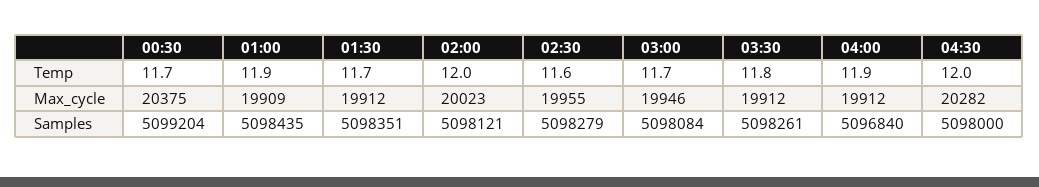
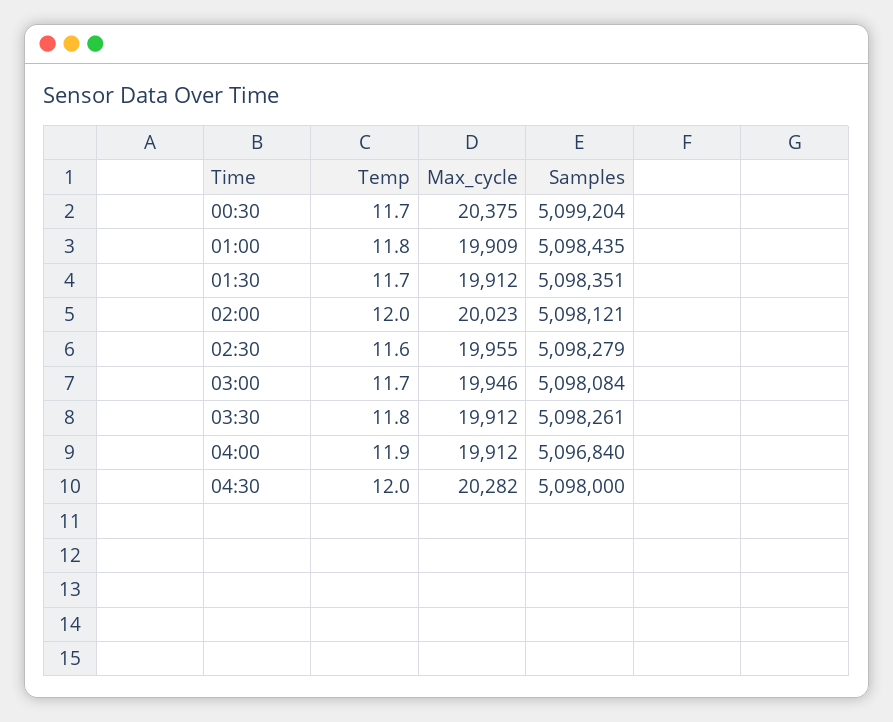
  {
    "00:30": {
      "Temp": 11.7,
      "Max_cycle": 20375,
      "Samples": 5099204
    },
    "01:00": {
-     "Temp": 11.9,
+     "Temp": 11.8,
      "Max_cycle": 19909,
      "Samples": 5098435
    },
    "01:30": {
      "Temp": 11.7,
      "Max_cycle": 19912,
      "Samples": 5098351
    },
    "02:00": {
      "Temp": 12,
      "Max_cycle": 20023,
      "Samples": 5098121
    },
    "02:30": {
      "Temp": 11.6,
      "Max_cycle": 19955,
      "Samples": 5098279
    },
    "03:00": {
      "Temp": 11.7,
      "Max_cycle": 19946,
      "Samples": 5098084
    },
    "03:30": {
      "Temp": 11.8,
      "Max_cycle": 19912,
      "Samples": 5098261
    },
    "04:00": {
      "Temp": 11.9,
      "Max_cycle": 19912,
      "Samples": 5096840
    },
    "04:30": {
      "Temp": 12,
      "Max_cycle": 20282,
      "Samples": 5098000
    }
  }

